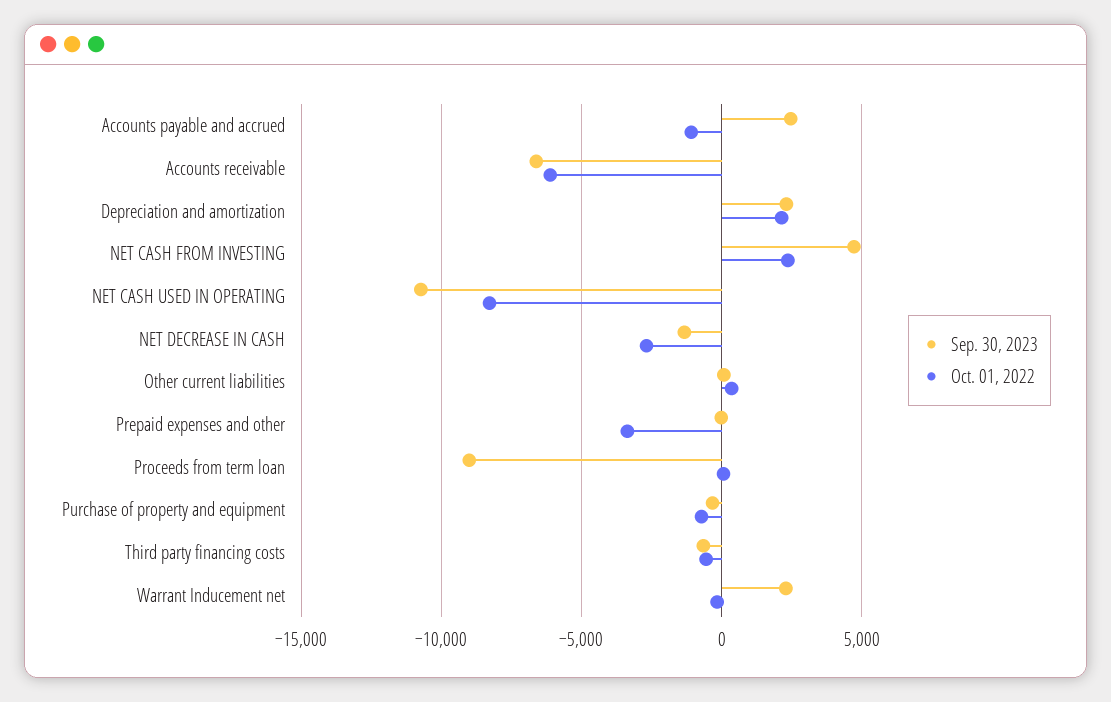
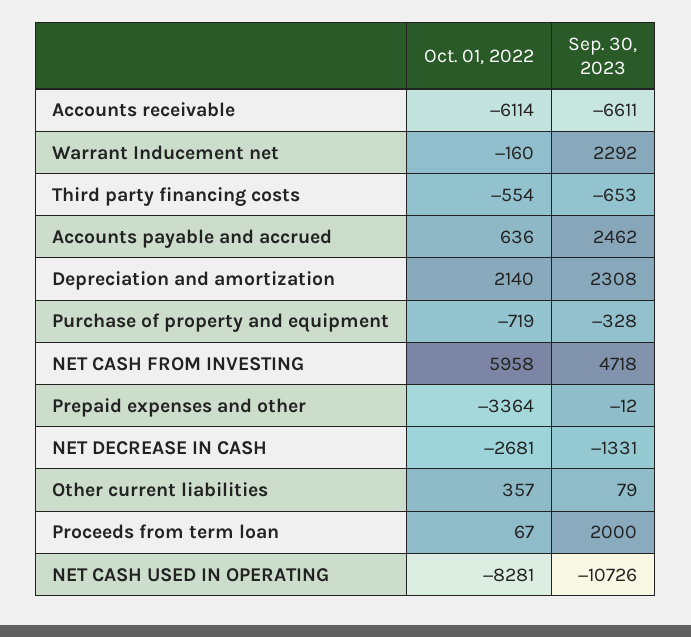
  {
    "Sep. 30, 2023": {
      "Accounts payable and accrued": 2462,
      "Accounts receivable": -6611,
      "Depreciation and amortization": 2308,
      "NET CASH FROM INVESTING": 4718,
      "NET CASH USED IN OPERATING": -10726,
      "NET DECREASE IN CASH": -1331,
      "Other current liabilities": 79,
      "Prepaid expenses and other": -12,
-     "Proceeds from term loan": -9000,
+     "Proceeds from term loan": 2000,
      "Purchase of property and equipment": -328,
      "Third party financing costs": -653,
      "Warrant Inducement net": 2292
    },
    "Oct. 01, 2022": {
-     "Accounts payable and accrued": -1000,
+     "Accounts payable and accrued": 636,
      "Accounts receivable": -6114,
      "Depreciation and amortization": 2140,
-     "NET CASH FROM INVESTING": 2500,
+     "NET CASH FROM INVESTING": 5958,
      "NET CASH USED IN OPERATING": -8281,
      "NET DECREASE IN CASH": -2681,
      "Other current liabilities": 357,
      "Prepaid expenses and other": -3364,
      "Proceeds from term loan": 67,
      "Purchase of property and equipment": -719,
      "Third party financing costs": -554,
      "Warrant Inducement net": -160
    }
  }

